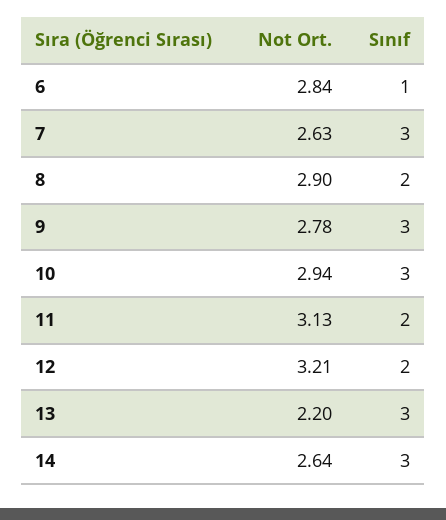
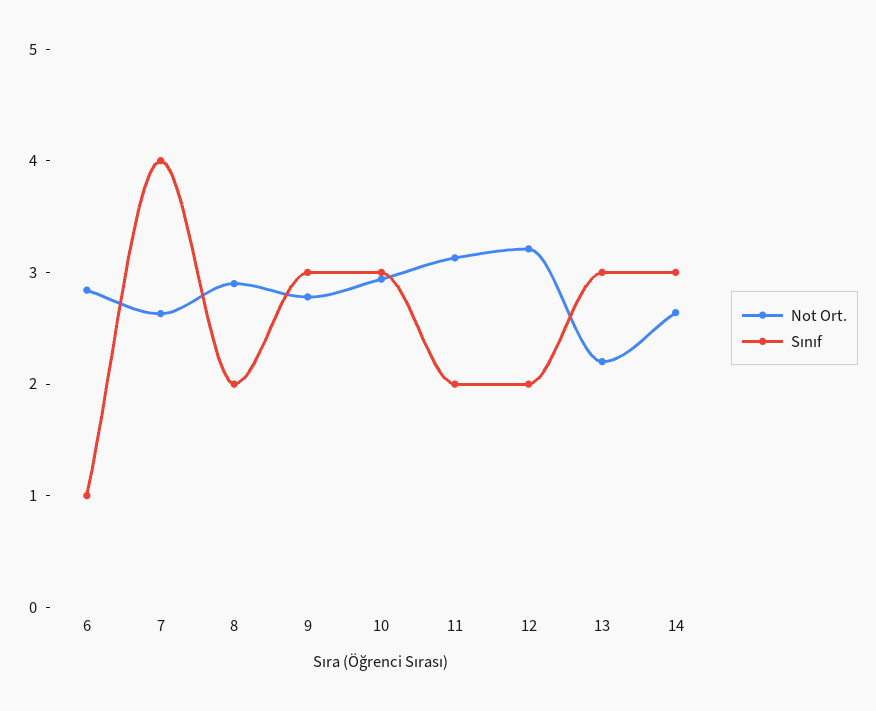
  {
    "Not Ort.": {
      "6": 2.84,
      "7": 2.63,
      "8": 2.9,
      "9": 2.78,
      "10": 2.94,
      "11": 3.13,
      "12": 3.21,
      "13": 2.2,
      "14": 2.64
    },
    "Sınıf": {
      "6": 1,
-     "7": 3,
+     "7": 4,
      "8": 2,
      "9": 3,
      "10": 3,
      "11": 2,
      "12": 2,
      "13": 3,
      "14": 3
    }
  }

